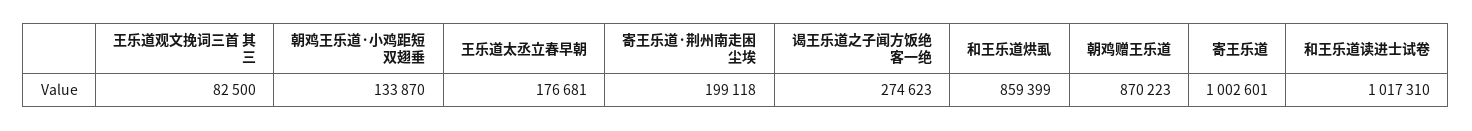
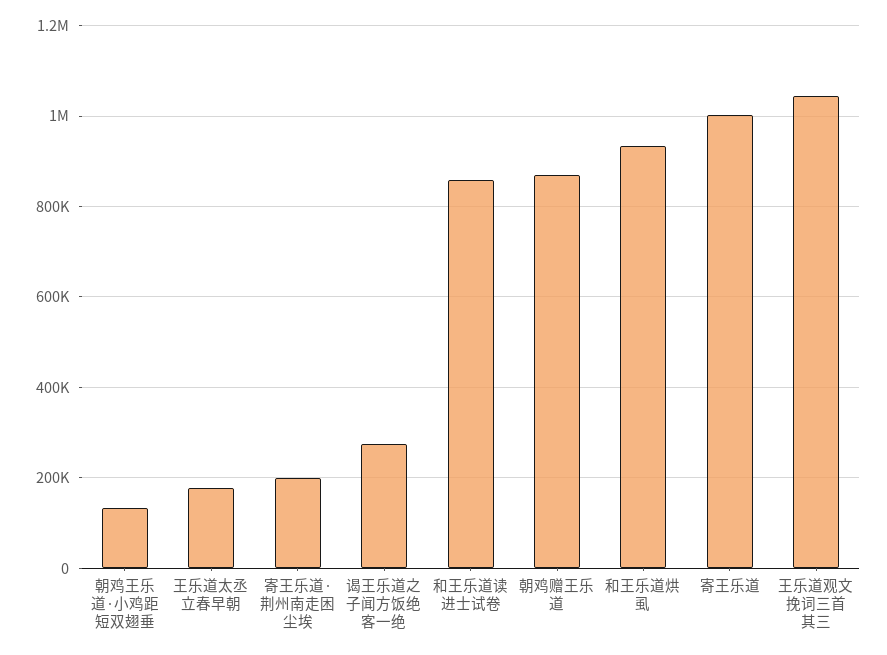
  {
-   "王乐道观文挽词三首 其三": 82500,
+   "王乐道观文挽词三首 其三": 1040000,
    "朝鸡王乐道·小鸡距短双翅垂": 133870,
    "王乐道太丞立春早朝": 176681,
    "寄王乐道·荆州南走困尘埃": 199118,
    "谒王乐道之子闻方饭绝客一绝": 274623,
-   "和王乐道烘虱": 859399,
+   "和王乐道烘虱": 940000,
    "朝鸡赠王乐道": 870223,
    "寄王乐道": 1002601,
-   "和王乐道读进士试卷": 1017310
+   "和王乐道读进士试卷": 860000
  }

